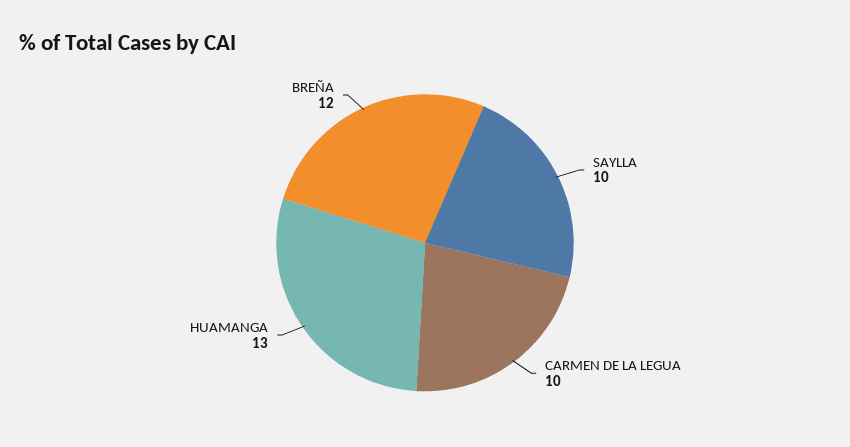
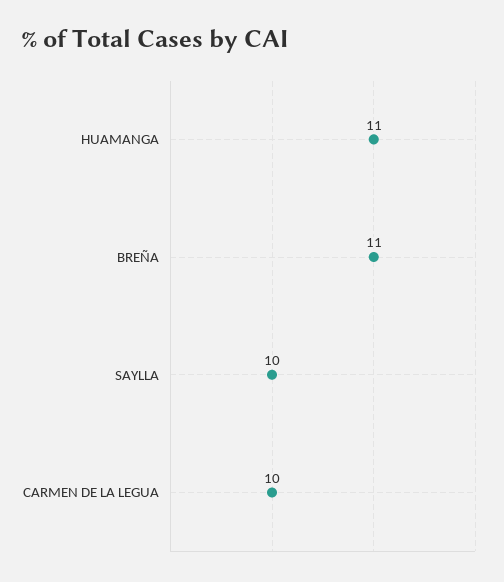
  {
    "SAYLLA": 10,
    "CARMEN DE LA LEGUA": 10,
-   "HUAMANGA": 13,
+   "HUAMANGA": 11,
-   "BREÑA": 12
+   "BREÑA": 11
  }

